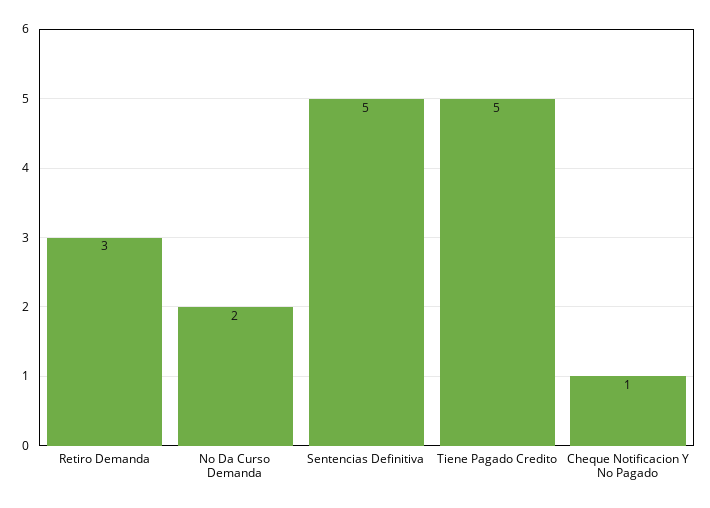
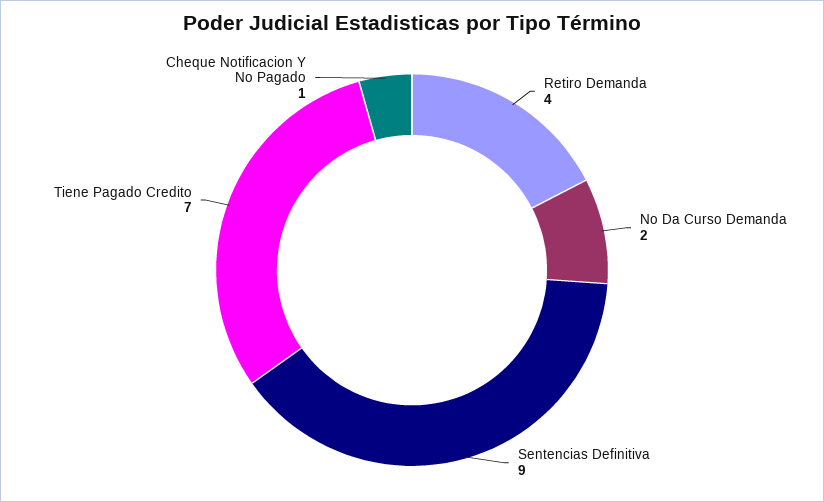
  {
-   "Retiro Demanda": 3,
+   "Retiro Demanda": 4,
    "No Da Curso Demanda": 2,
-   "Sentencias Definitiva": 5,
+   "Sentencias Definitiva": 9,
-   "Tiene Pagado Credito": 5,
+   "Tiene Pagado Credito": 7,
    "Cheque Notificacion Y No Pagado": 1
  }

